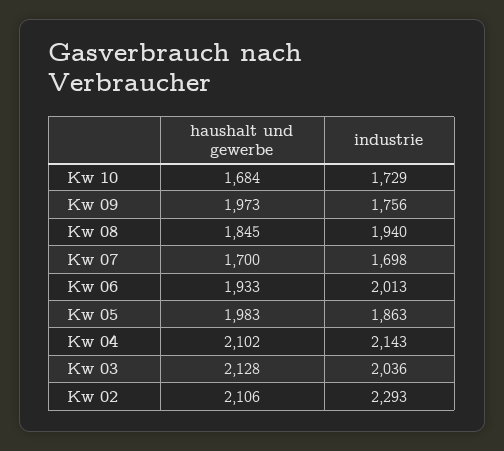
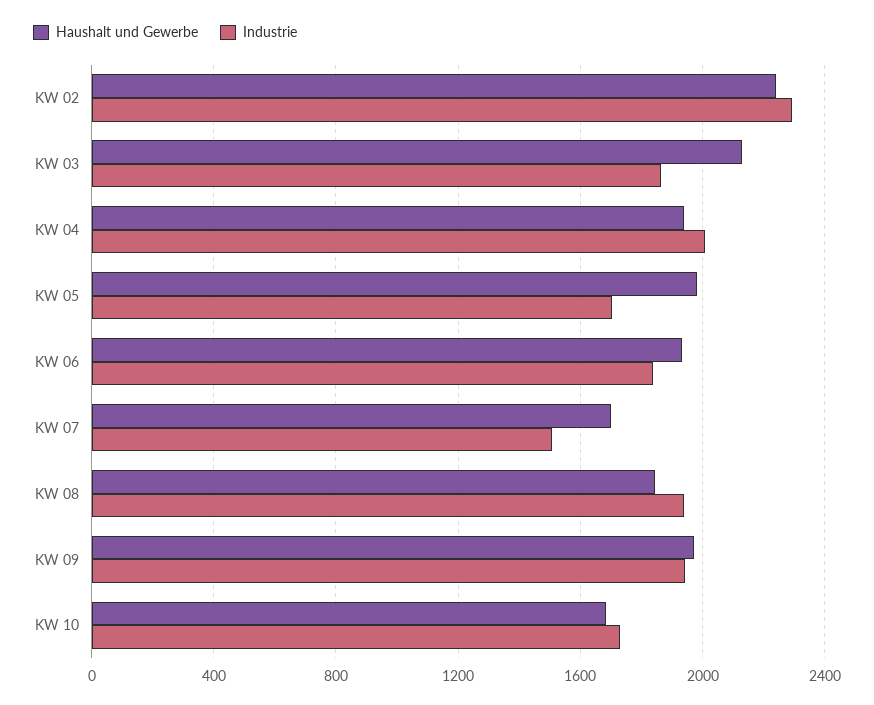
  {
    "haushalt und gewerbe": {
      "Kw 10": 1684,
      "Kw 09": 1973,
      "Kw 08": 1845,
      "Kw 07": 1700,
      "Kw 06": 1933,
      "Kw 05": 1983,
-     "Kw 04": 2102,
+     "Kw 04": 1950,
      "Kw 03": 2128,
-     "Kw 02": 2106
+     "Kw 02": 2250
    },
    "industrie": {
      "Kw 10": 1729,
-     "Kw 09": 1756,
+     "Kw 09": 1950,
      "Kw 08": 1940,
-     "Kw 07": 1698,
+     "Kw 07": 1500,
-     "Kw 06": 2013,
+     "Kw 06": 1850,
-     "Kw 05": 1863,
+     "Kw 05": 1700,
-     "Kw 04": 2143,
+     "Kw 04": 2000,
-     "Kw 03": 2036,
+     "Kw 03": 1850,
      "Kw 02": 2293
    }
  }

